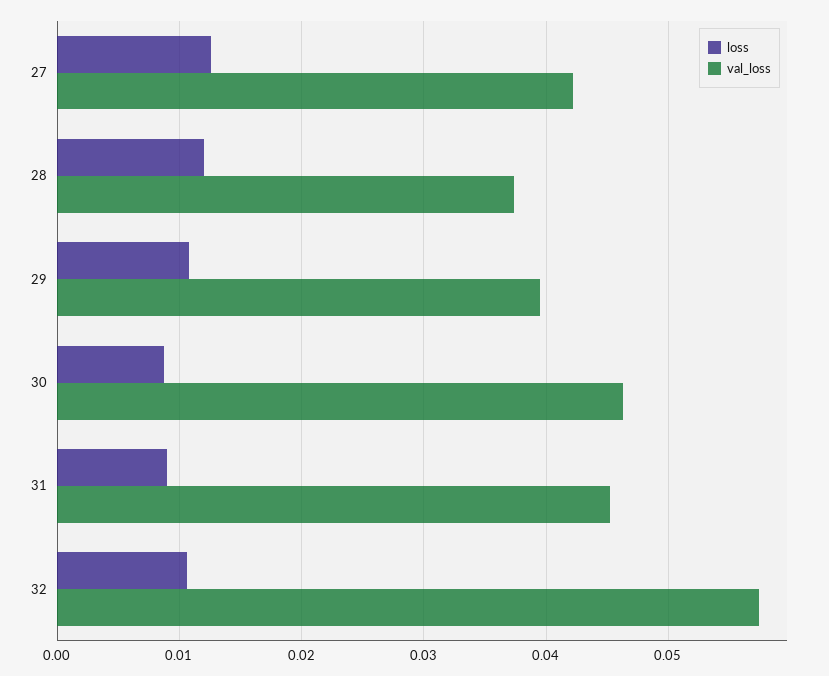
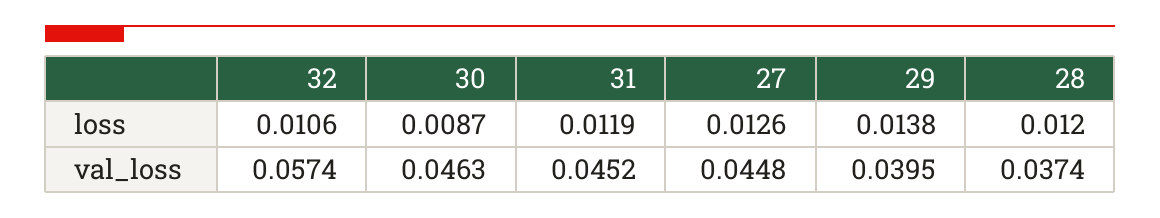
  {
    "loss": {
      "27": 0.0126,
      "28": 0.012,
-     "29": 0.011,
+     "29": 0.0138,
      "30": 0.0087,
-     "31": 0.009,
+     "31": 0.0119,
      "32": 0.0106
    },
    "val_loss": {
-     "27": 0.042,
+     "27": 0.0448,
      "28": 0.0374,
      "29": 0.0395,
      "30": 0.0463,
      "31": 0.0452,
      "32": 0.0574
    }
  }

